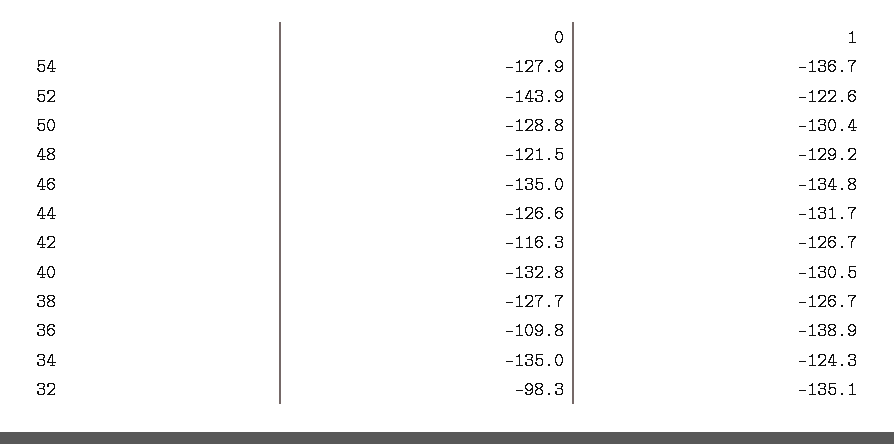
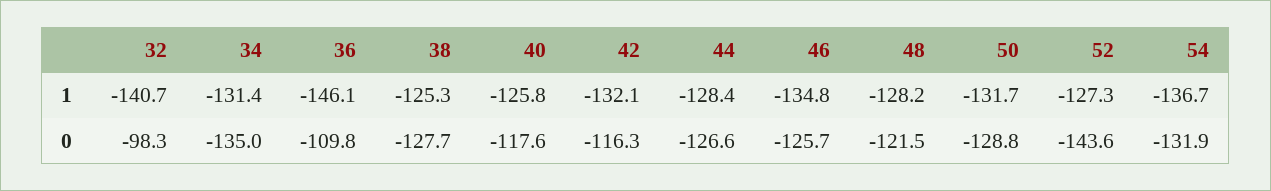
  {
    "0": {
-     "54": -127.9,
+     "54": -131.9,
-     "52": -143.9,
+     "52": -143.6,
      "50": -128.8,
      "48": -121.5,
-     "46": -135,
+     "46": -125.7,
      "44": -126.6,
      "42": -116.3,
-     "40": -132.8,
+     "40": -117.6,
      "38": -127.7,
      "36": -109.8,
      "34": -135,
      "32": -98.3
    },
    "1": {
      "54": -136.7,
-     "52": -122.6,
+     "52": -127.3,
-     "50": -130.4,
+     "50": -131.7,
-     "48": -129.2,
+     "48": -128.2,
      "46": -134.8,
-     "44": -131.7,
+     "44": -128.4,
-     "42": -126.7,
+     "42": -132.1,
-     "40": -130.5,
+     "40": -125.8,
-     "38": -126.7,
+     "38": -125.3,
-     "36": -138.9,
+     "36": -146.1,
-     "34": -124.3,
+     "34": -131.4,
-     "32": -135.1
+     "32": -140.7
    }
  }

